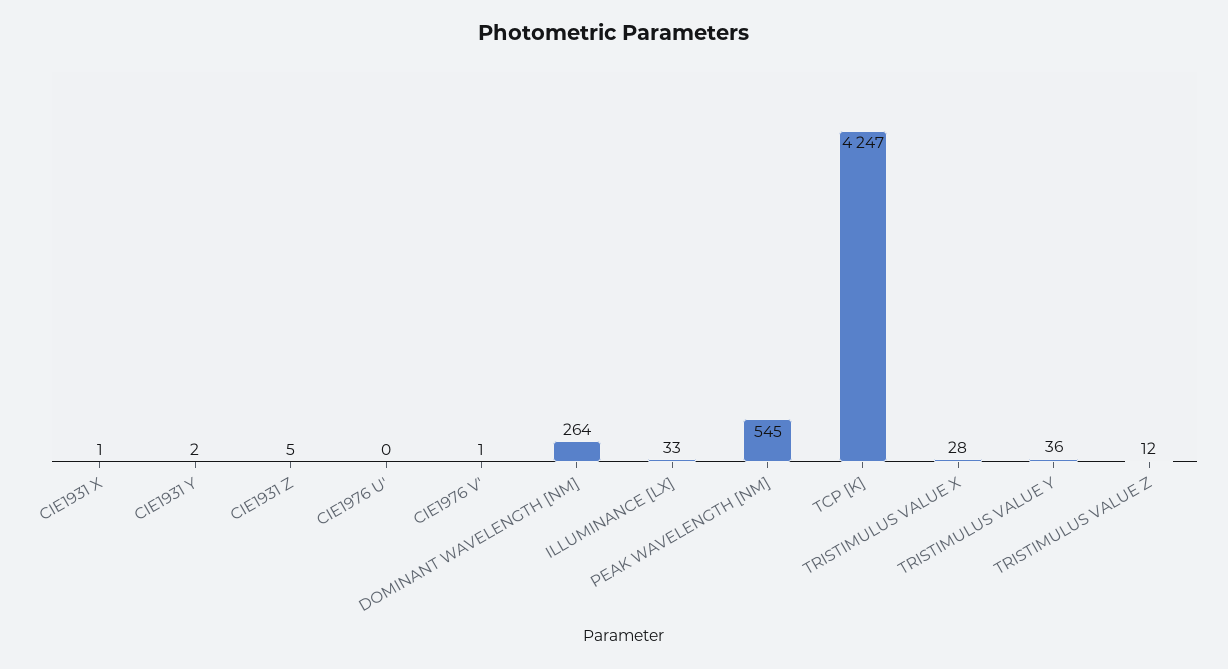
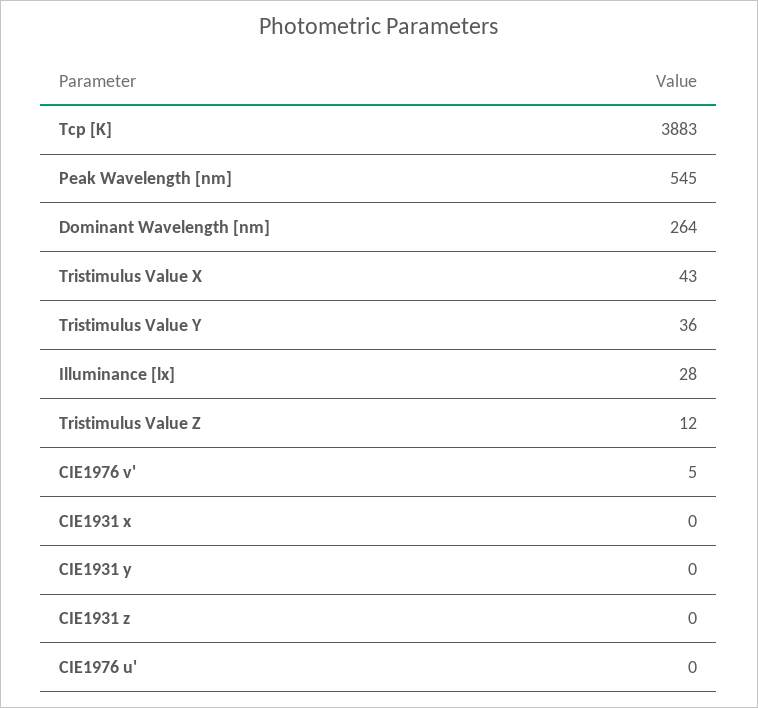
  {
-   "CIE1931 X": 1,
+   "CIE1931 X": 0,
-   "CIE1931 Y": 2,
+   "CIE1931 Y": 0,
-   "CIE1931 Z": 5,
+   "CIE1931 Z": 0,
    "CIE1976 U'": 0,
-   "CIE1976 V'": 1,
+   "CIE1976 V'": 5,
    "DOMINANT WAVELENGTH [NM]": 264,
-   "ILLUMINANCE [LX]": 33,
+   "ILLUMINANCE [LX]": 28,
    "PEAK WAVELENGTH [NM]": 545,
-   "TCP [K]": 4247,
+   "TCP [K]": 3883,
-   "TRISTIMULUS VALUE X": 28,
+   "TRISTIMULUS VALUE X": 43,
    "TRISTIMULUS VALUE Y": 36,
    "TRISTIMULUS VALUE Z": 12
  }

